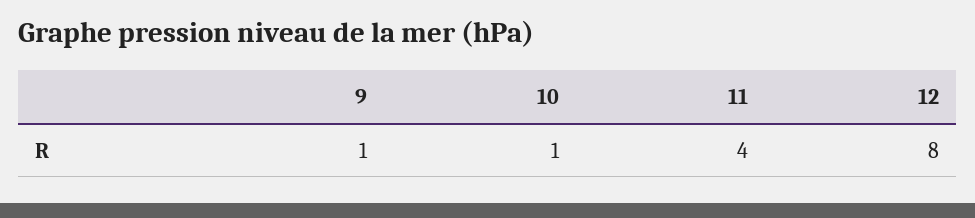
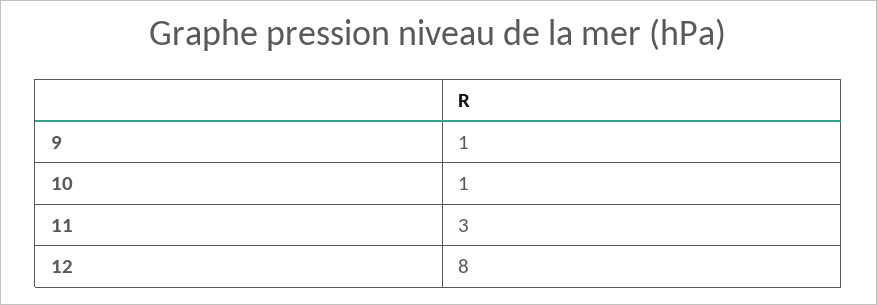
  {
    "9": 1,
    "10": 1,
-   "11": 4,
+   "11": 3,
    "12": 8
  }

